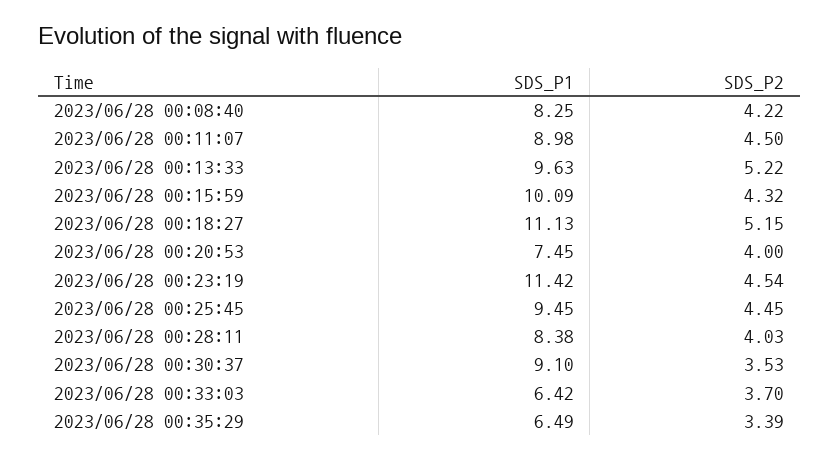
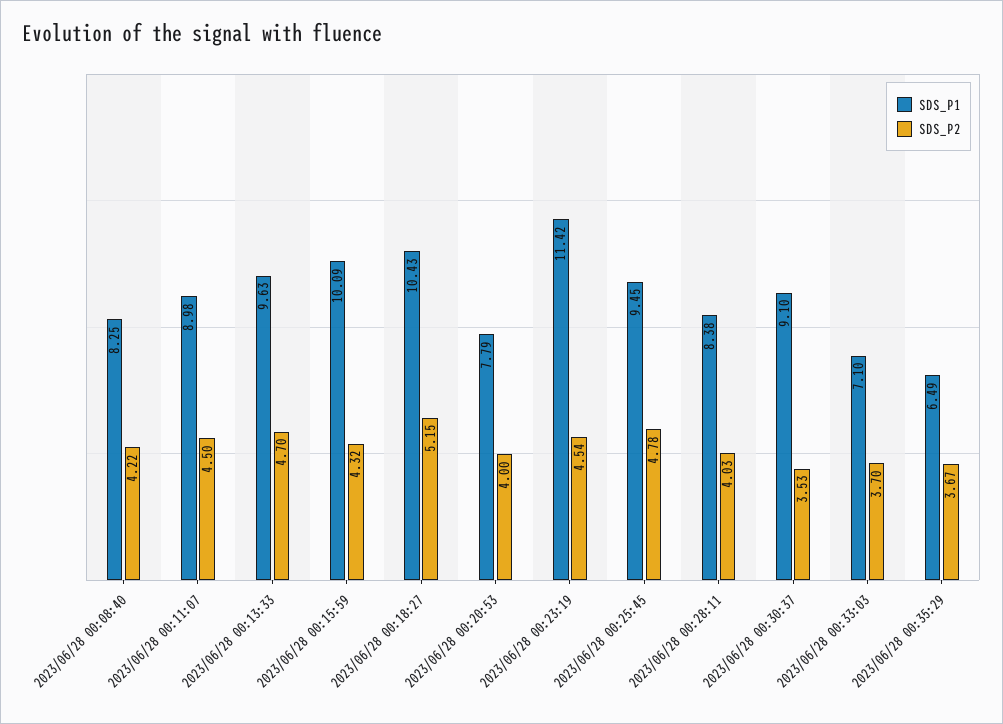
  {
    "SDS_P1": {
      "2023/06/28 00:08:40": 8.25,
      "2023/06/28 00:11:07": 8.98,
      "2023/06/28 00:13:33": 9.63,
      "2023/06/28 00:15:59": 10.09,
-     "2023/06/28 00:18:27": 11.13,
+     "2023/06/28 00:18:27": 10.43,
-     "2023/06/28 00:20:53": 7.45,
+     "2023/06/28 00:20:53": 7.79,
      "2023/06/28 00:23:19": 11.42,
      "2023/06/28 00:25:45": 9.45,
      "2023/06/28 00:28:11": 8.38,
      "2023/06/28 00:30:37": 9.1,
-     "2023/06/28 00:33:03": 6.42,
+     "2023/06/28 00:33:03": 7.1,
      "2023/06/28 00:35:29": 6.49
    },
    "SDS_P2": {
      "2023/06/28 00:08:40": 4.22,
      "2023/06/28 00:11:07": 4.5,
-     "2023/06/28 00:13:33": 5.22,
+     "2023/06/28 00:13:33": 4.7,
      "2023/06/28 00:15:59": 4.32,
      "2023/06/28 00:18:27": 5.15,
      "2023/06/28 00:20:53": 4,
      "2023/06/28 00:23:19": 4.54,
-     "2023/06/28 00:25:45": 4.45,
+     "2023/06/28 00:25:45": 4.78,
      "2023/06/28 00:28:11": 4.03,
      "2023/06/28 00:30:37": 3.53,
      "2023/06/28 00:33:03": 3.7,
-     "2023/06/28 00:35:29": 3.39
+     "2023/06/28 00:35:29": 3.67
    }
  }

